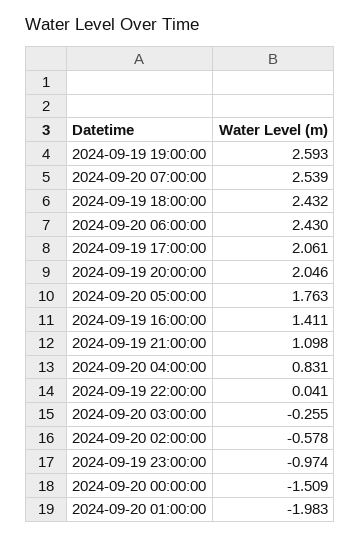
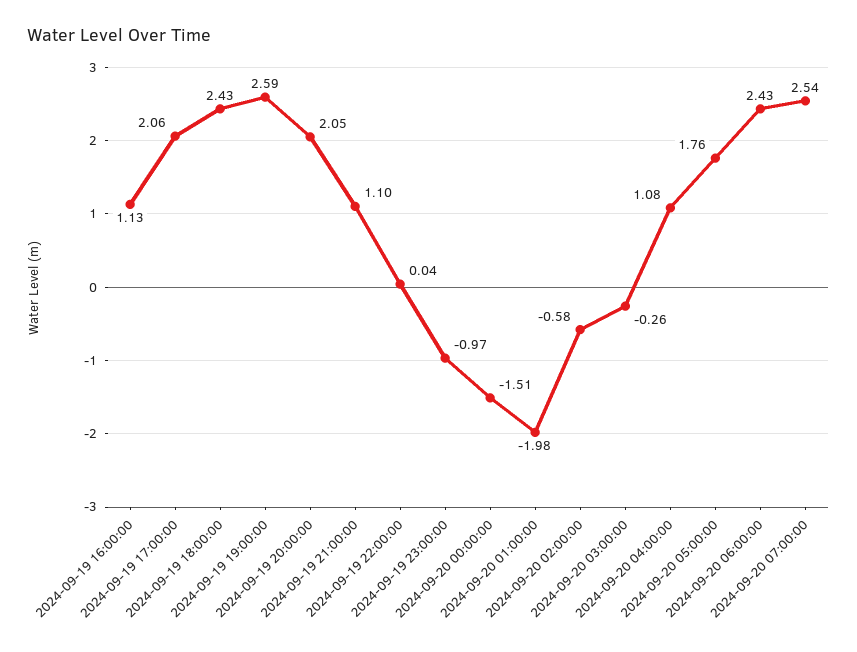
  {
    "2024-09-19 19:00:00": 2.593,
    "2024-09-20 07:00:00": 2.539,
    "2024-09-19 18:00:00": 2.432,
    "2024-09-20 06:00:00": 2.43,
    "2024-09-19 17:00:00": 2.061,
    "2024-09-19 20:00:00": 2.046,
    "2024-09-20 05:00:00": 1.763,
-   "2024-09-19 16:00:00": 1.411,
+   "2024-09-19 16:00:00": 1.13,
    "2024-09-19 21:00:00": 1.098,
-   "2024-09-20 04:00:00": 0.831,
+   "2024-09-20 04:00:00": 1.08,
    "2024-09-19 22:00:00": 0.041,
    "2024-09-20 03:00:00": -0.255,
    "2024-09-20 02:00:00": -0.578,
    "2024-09-19 23:00:00": -0.974,
    "2024-09-20 00:00:00": -1.509,
    "2024-09-20 01:00:00": -1.983
  }

